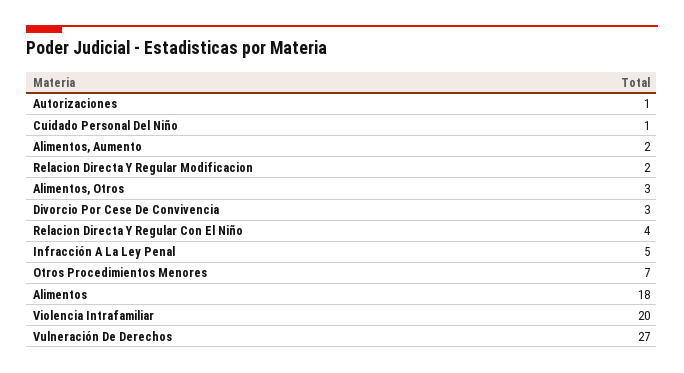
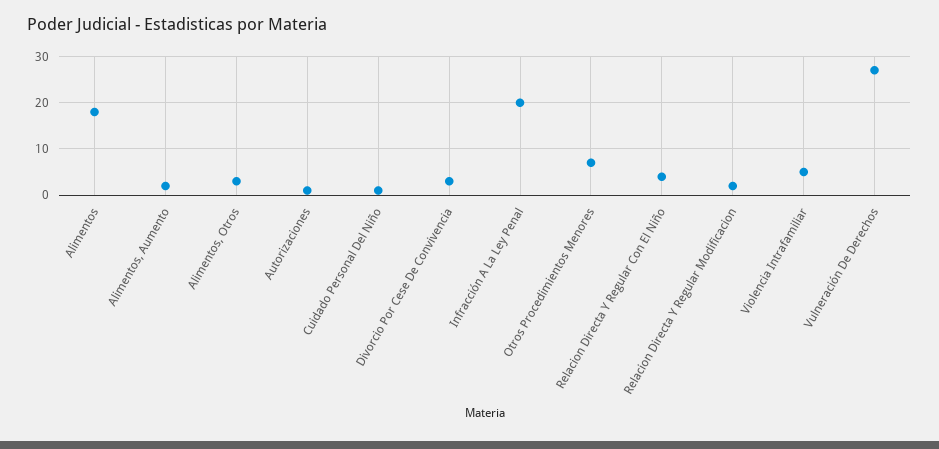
  {
    "Autorizaciones": 1,
    "Cuidado Personal Del Niño": 1,
    "Alimentos, Aumento": 2,
    "Relacion Directa Y Regular Modificacion": 2,
    "Alimentos, Otros": 3,
    "Divorcio Por Cese De Convivencia": 3,
    "Relacion Directa Y Regular Con El Niño": 4,
-   "Infracción A La Ley Penal": 5,
+   "Infracción A La Ley Penal": 20,
    "Otros Procedimientos Menores": 7,
    "Alimentos": 18,
-   "Violencia Intrafamiliar": 20,
+   "Violencia Intrafamiliar": 5,
    "Vulneración De Derechos": 27
  }

